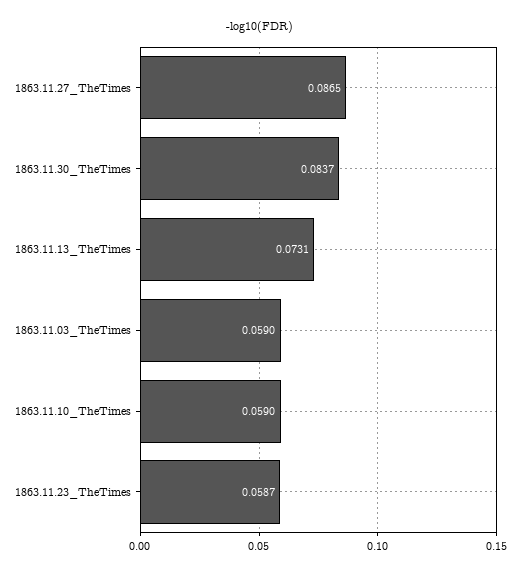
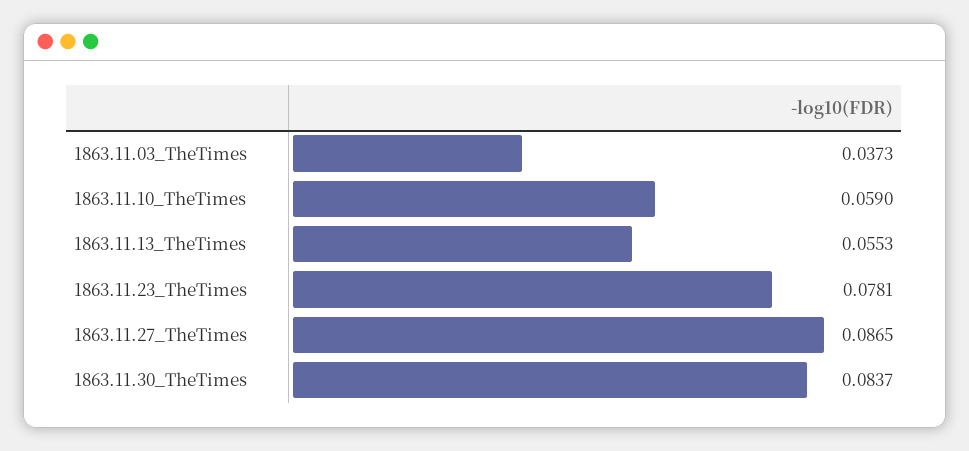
  {
    "1863.11.27_TheTimes": 0.0865,
    "1863.11.30_TheTimes": 0.0837,
-   "1863.11.13_TheTimes": 0.0731,
+   "1863.11.13_TheTimes": 0.0553,
-   "1863.11.03_TheTimes": 0.059,
+   "1863.11.03_TheTimes": 0.0373,
    "1863.11.10_TheTimes": 0.059,
-   "1863.11.23_TheTimes": 0.0587
+   "1863.11.23_TheTimes": 0.0781
  }

